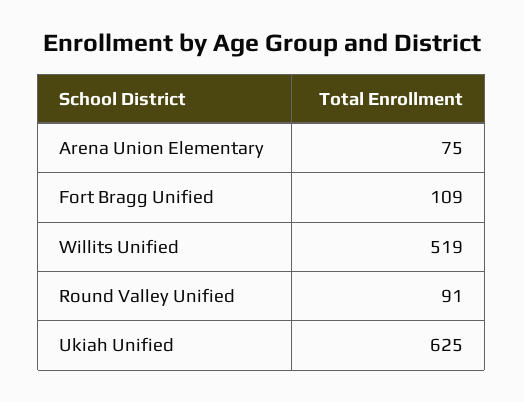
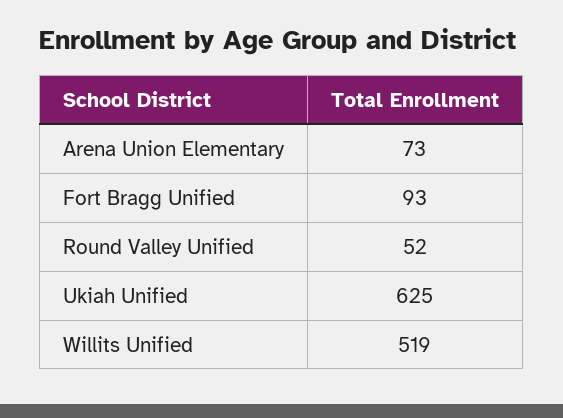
  {
-   "Arena Union Elementary": 75,
+   "Arena Union Elementary": 73,
-   "Fort Bragg Unified": 109,
+   "Fort Bragg Unified": 93,
    "Willits Unified": 519,
-   "Round Valley Unified": 91,
+   "Round Valley Unified": 52,
    "Ukiah Unified": 625
  }

